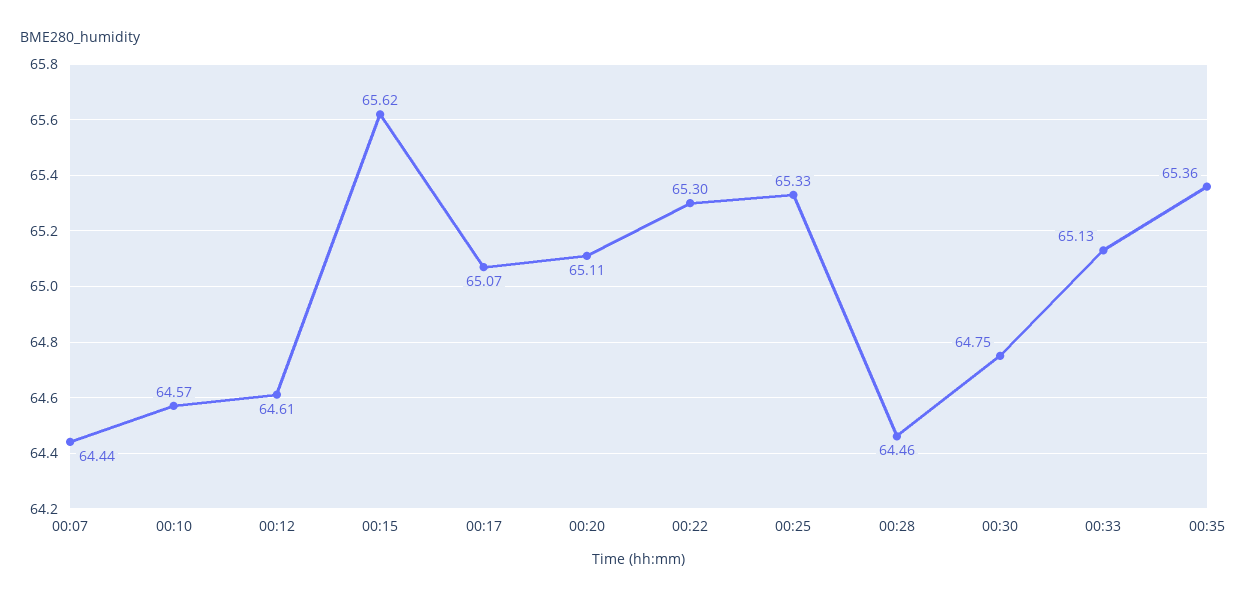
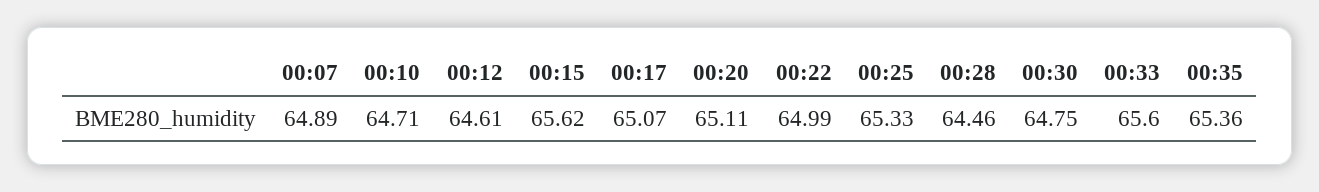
  {
-   "00:07": 64.44,
+   "00:07": 64.89,
-   "00:10": 64.57,
+   "00:10": 64.71,
    "00:12": 64.61,
    "00:15": 65.62,
    "00:17": 65.07,
    "00:20": 65.11,
-   "00:22": 65.3,
+   "00:22": 64.99,
    "00:25": 65.33,
    "00:28": 64.46,
    "00:30": 64.75,
-   "00:33": 65.13,
+   "00:33": 65.6,
    "00:35": 65.36
  }

